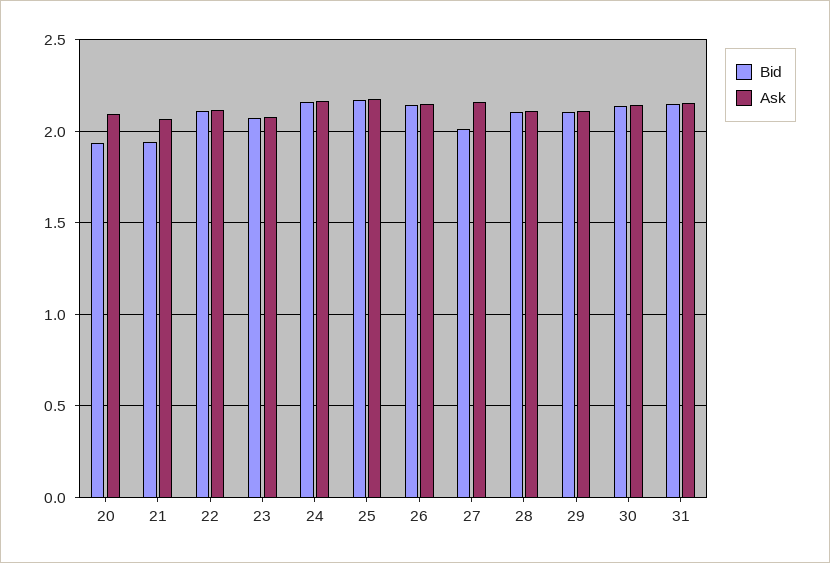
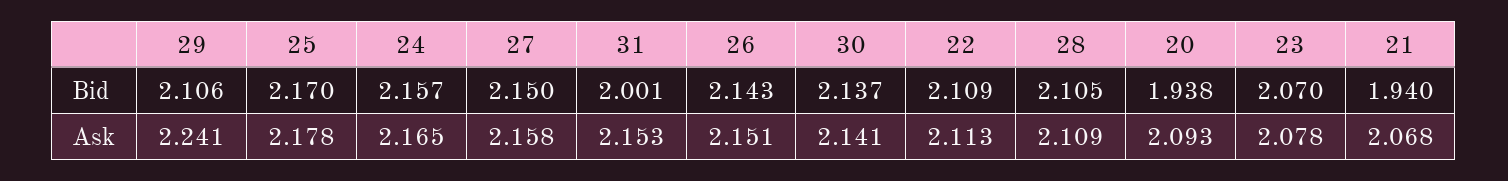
  {
    "Bid": {
      "20": 1.938,
      "21": 1.94,
      "22": 2.109,
      "23": 2.07,
      "24": 2.157,
      "25": 2.17,
      "26": 2.143,
-     "27": 2,
+     "27": 2.15,
      "28": 2.105,
      "29": 2.106,
      "30": 2.137,
-     "31": 2.15
+     "31": 2.001
    },
    "Ask": {
      "20": 2.093,
      "21": 2.068,
      "22": 2.113,
      "23": 2.078,
      "24": 2.165,
      "25": 2.178,
      "26": 2.151,
      "27": 2.158,
      "28": 2.109,
-     "29": 2.1,
+     "29": 2.241,
      "30": 2.141,
      "31": 2.153
    }
  }

